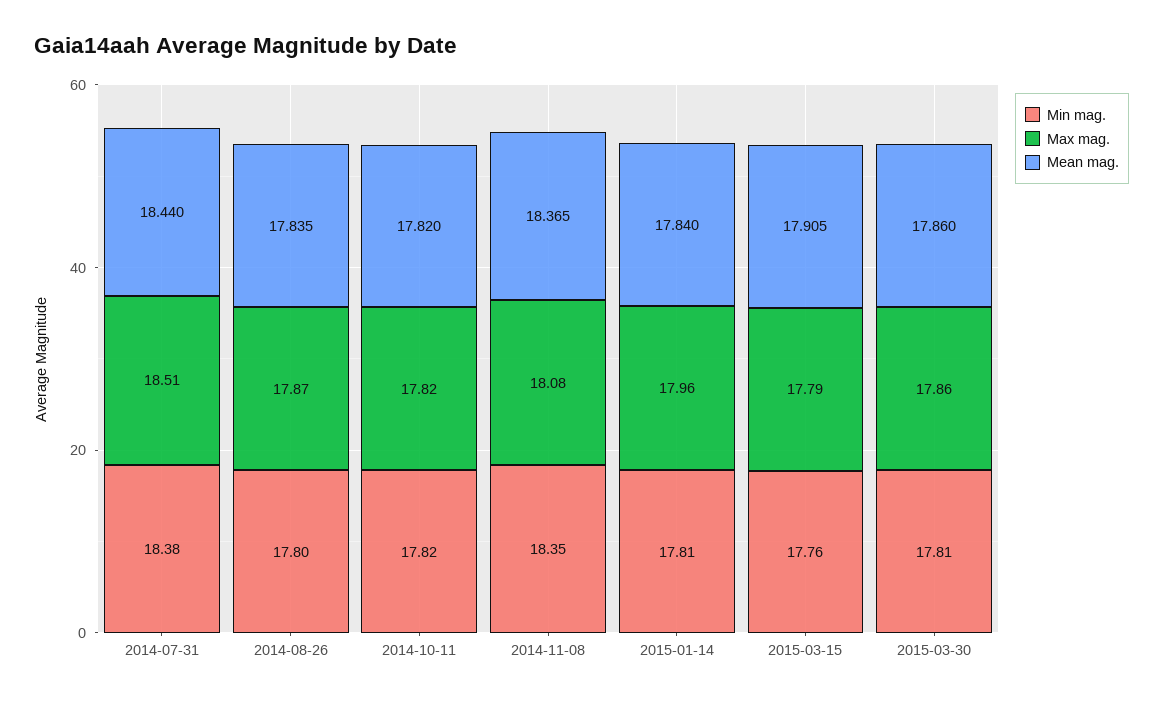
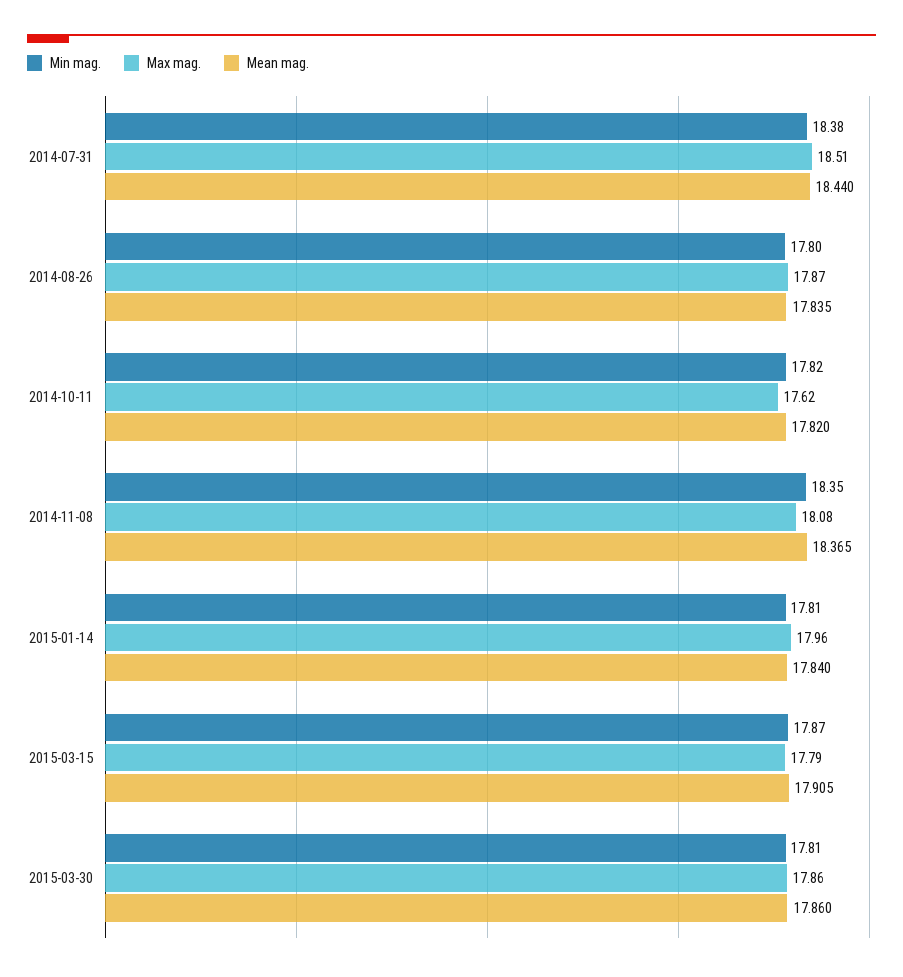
  {
    "Min mag.": {
      "2014-07-31": 18.38,
      "2014-08-26": 17.8,
      "2014-10-11": 17.82,
      "2014-11-08": 18.35,
      "2015-01-14": 17.81,
-     "2015-03-15": 17.76,
+     "2015-03-15": 17.87,
      "2015-03-30": 17.81
    },
    "Max mag.": {
      "2014-07-31": 18.51,
      "2014-08-26": 17.87,
-     "2014-10-11": 17.82,
+     "2014-10-11": 17.62,
      "2014-11-08": 18.08,
      "2015-01-14": 17.96,
      "2015-03-15": 17.79,
      "2015-03-30": 17.86
    },
    "Mean mag.": {
      "2014-07-31": 18.44,
      "2014-08-26": 17.835,
      "2014-10-11": 17.82,
      "2014-11-08": 18.365,
      "2015-01-14": 17.84,
      "2015-03-15": 17.905,
      "2015-03-30": 17.86
    }
  }

